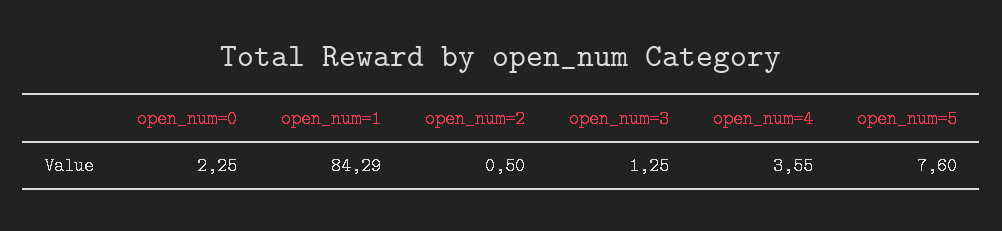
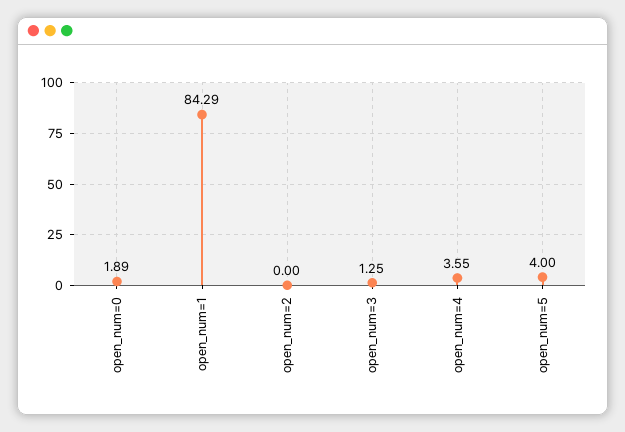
  {
-   "open_num=0": 2.25,
+   "open_num=0": 1.89,
    "open_num=1": 84.29,
-   "open_num=2": 0.5,
+   "open_num=2": 0,
    "open_num=3": 1.25,
    "open_num=4": 3.55,
-   "open_num=5": 7.6
+   "open_num=5": 4
  }

